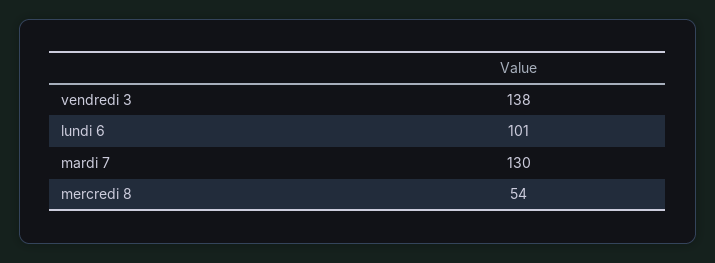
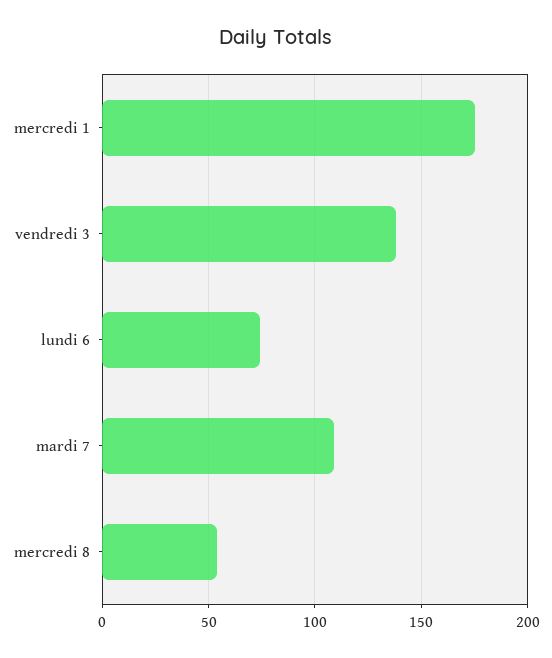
  {
    "vendredi 3": 138,
-   "lundi 6": 101,
+   "lundi 6": 75,
-   "mardi 7": 130,
+   "mardi 7": 110,
-   "mercredi 8": 54
+   "mercredi 8": 54,
+   "mercredi 1": 175
  }

